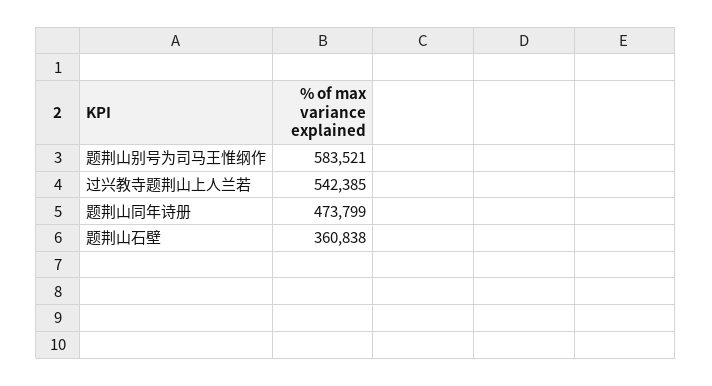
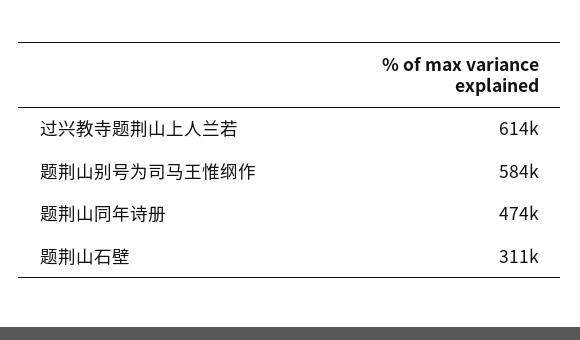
  {
    "题荆山别号为司马王惟纲作": 583521,
-   "过兴教寺题荆山上人兰若": 542385,
+   "过兴教寺题荆山上人兰若": 614000,
    "题荆山同年诗册": 473799,
-   "题荆山石壁": 360838
+   "题荆山石壁": 311000
  }

